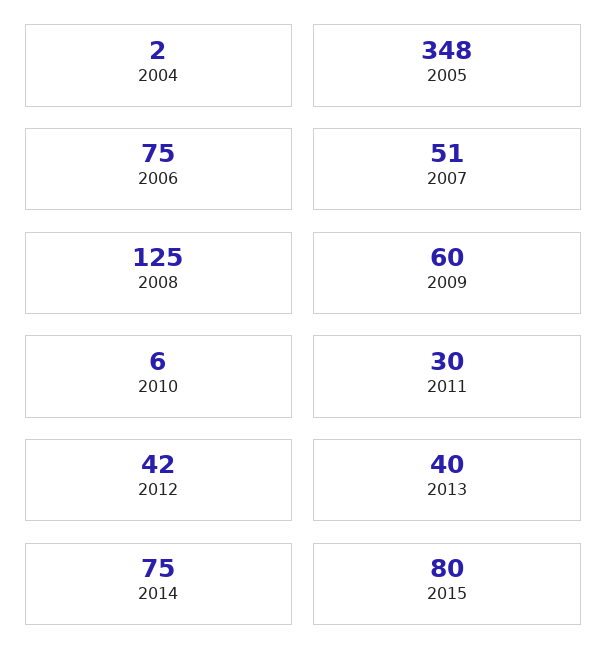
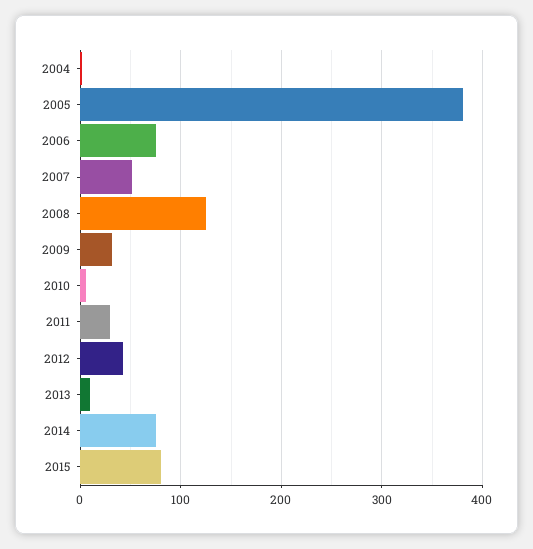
  {
    "2004": 2,
-   "2005": 348,
+   "2005": 380,
    "2006": 75,
    "2007": 51,
    "2008": 125,
-   "2009": 60,
+   "2009": 30,
    "2010": 6,
    "2011": 30,
    "2012": 42,
-   "2013": 40,
+   "2013": 10,
    "2014": 75,
    "2015": 80
  }

